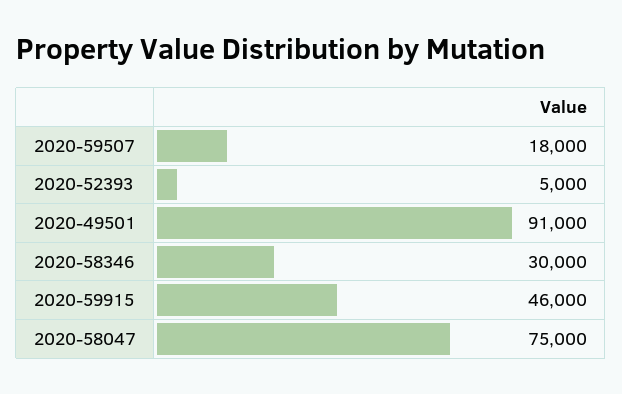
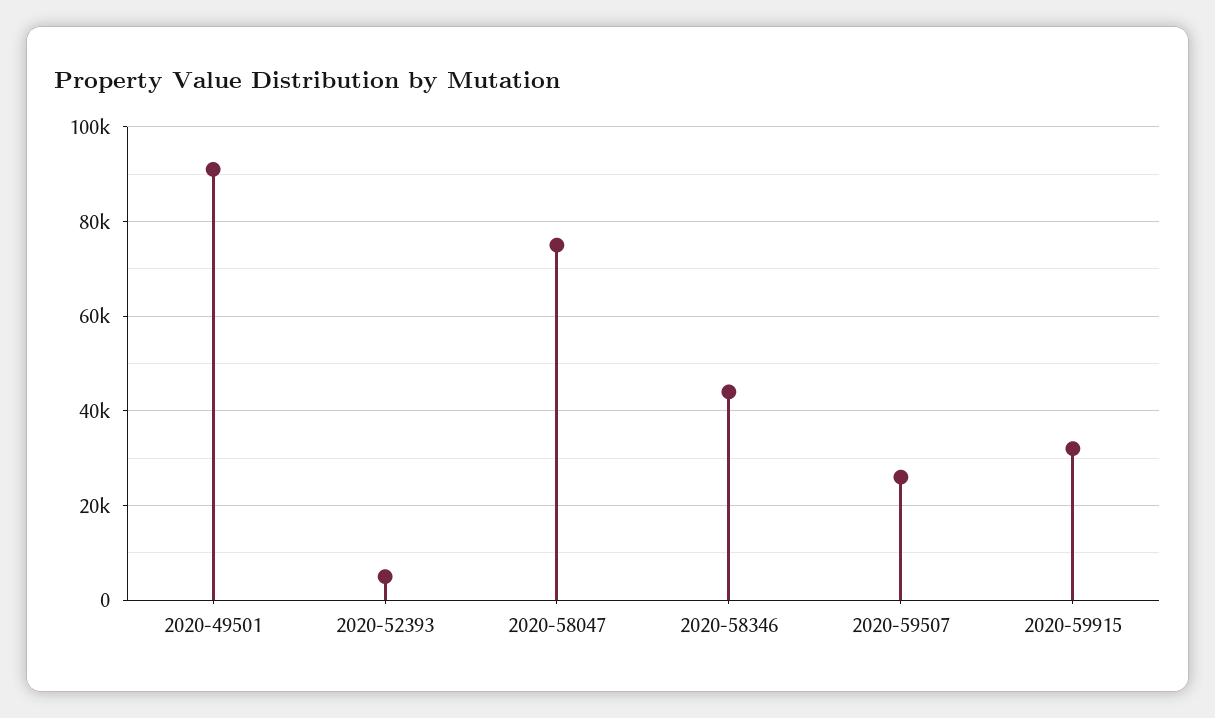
  {
-   "2020-59507": 18000,
+   "2020-59507": 26000,
    "2020-52393": 5000,
    "2020-49501": 91000,
-   "2020-58346": 30000,
+   "2020-58346": 44000,
-   "2020-59915": 46000,
+   "2020-59915": 32000,
    "2020-58047": 75000
  }

